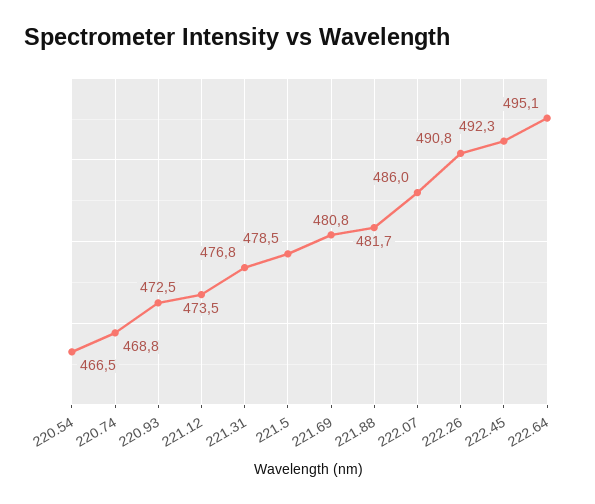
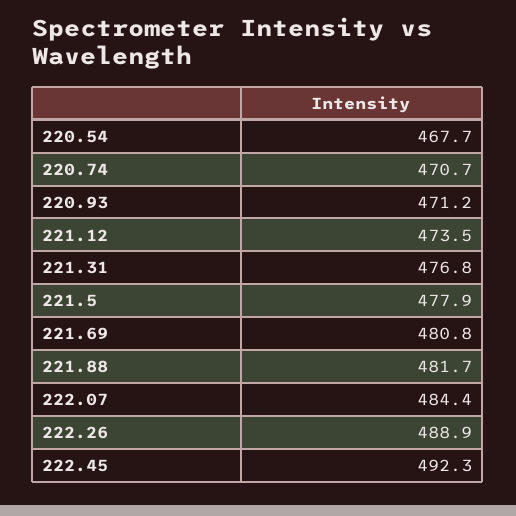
  {
-   "220.54": 466.5,
+   "220.54": 467.7,
-   "220.74": 468.8,
+   "220.74": 470.7,
-   "220.93": 472.5,
+   "220.93": 471.2,
    "221.12": 473.5,
    "221.31": 476.8,
-   "221.5": 478.5,
+   "221.5": 477.9,
    "221.69": 480.8,
    "221.88": 481.7,
-   "222.07": 486,
+   "222.07": 484.4,
-   "222.26": 490.8,
+   "222.26": 488.9,
-   "222.45": 492.3,
+   "222.45": 492.3
-   "222.64": 495.1
  }

